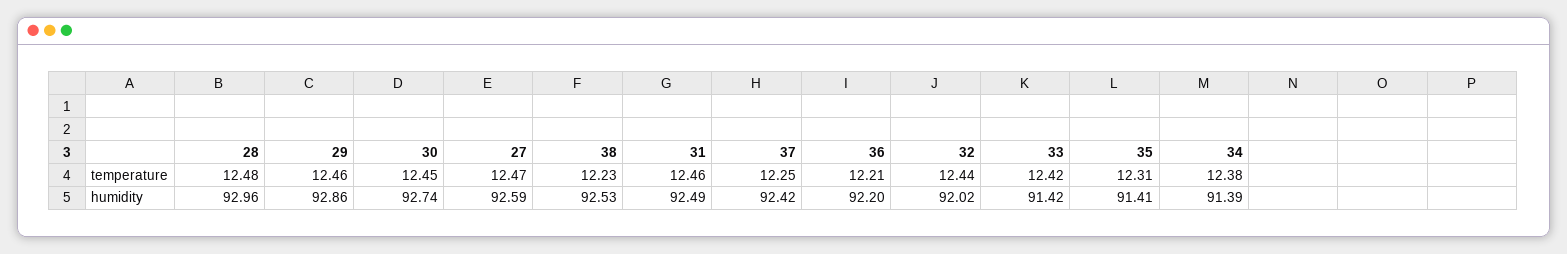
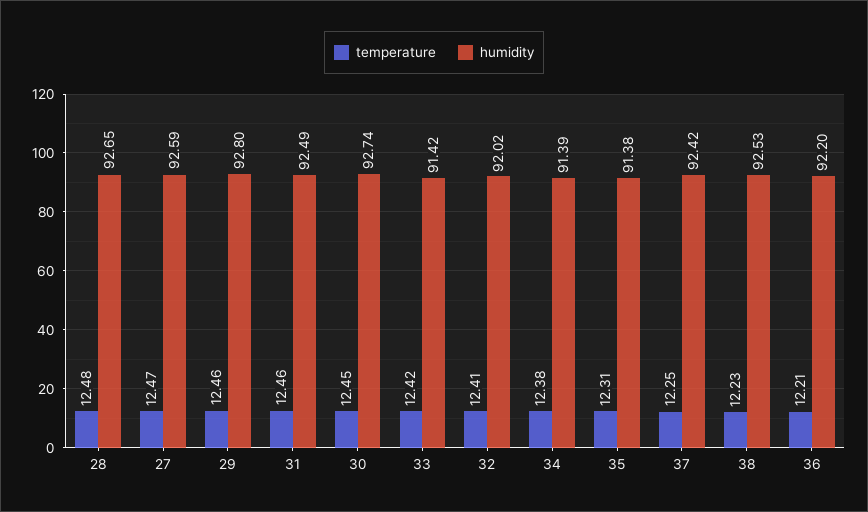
  {
    "temperature": {
      "28": 12.48,
      "29": 12.46,
      "30": 12.45,
      "27": 12.47,
      "38": 12.23,
      "31": 12.46,
      "37": 12.25,
      "36": 12.21,
-     "32": 12.44,
+     "32": 12.41,
      "33": 12.42,
      "35": 12.31,
      "34": 12.38
    },
    "humidity": {
-     "28": 92.96,
+     "28": 92.65,
-     "29": 92.86,
+     "29": 92.8,
      "30": 92.74,
      "27": 92.59,
      "38": 92.53,
      "31": 92.49,
      "37": 92.42,
      "36": 92.2,
      "32": 92.02,
      "33": 91.42,
-     "35": 91.41,
+     "35": 91.38,
      "34": 91.39
    }
  }

